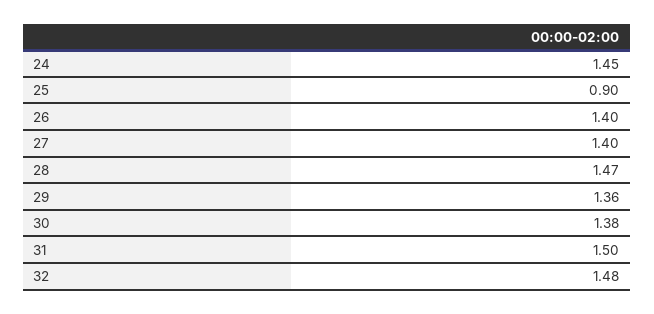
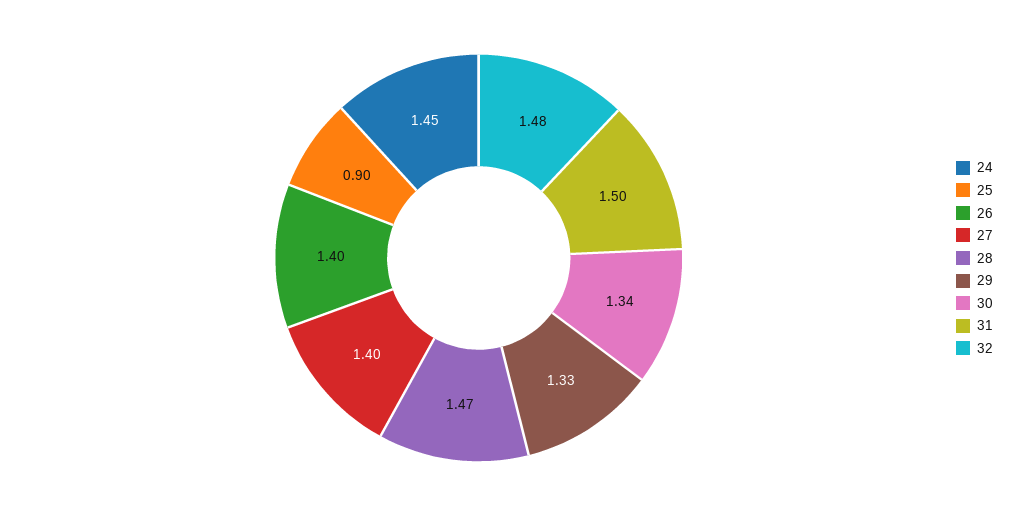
  {
    "24": 1.45,
    "25": 0.9,
    "26": 1.4,
    "27": 1.4,
    "28": 1.47,
-   "29": 1.36,
+   "29": 1.33,
-   "30": 1.38,
+   "30": 1.34,
    "31": 1.5,
    "32": 1.48
  }

